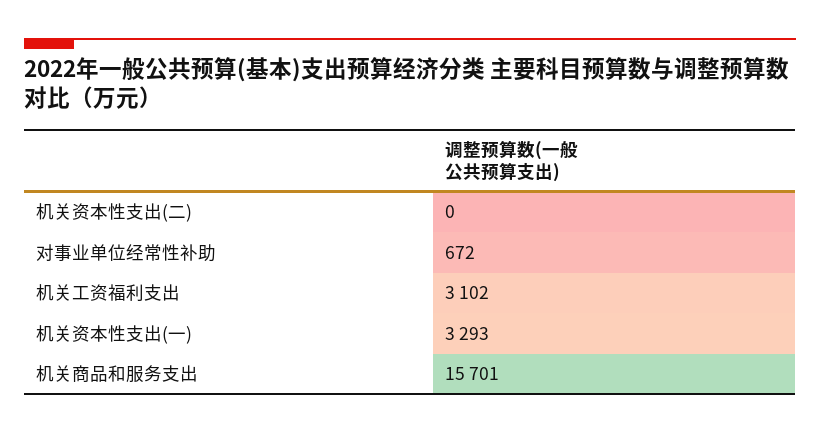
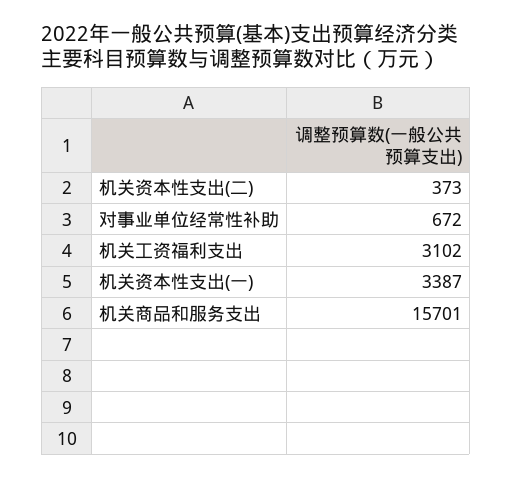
  {
-   "机关资本性支出(二)": 0,
+   "机关资本性支出(二)": 373,
    "对事业单位经常性补助": 672,
    "机关工资福利支出": 3102,
-   "机关资本性支出(一)": 3293,
+   "机关资本性支出(一)": 3387,
    "机关商品和服务支出": 15701
  }

